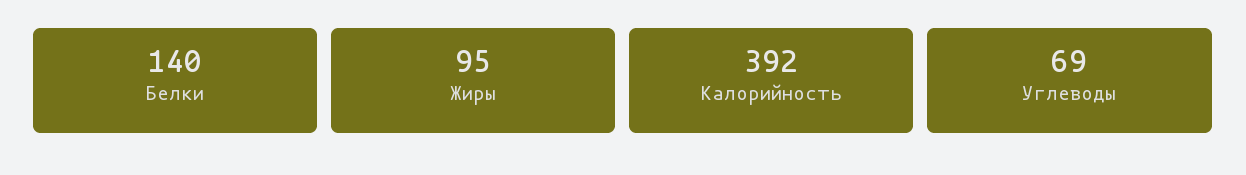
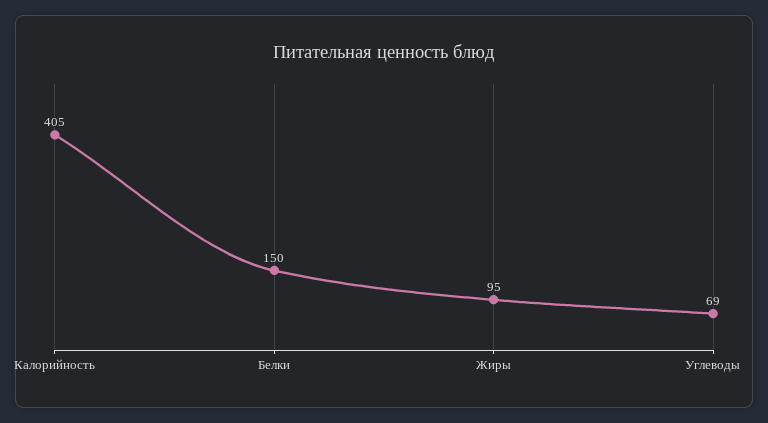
  {
-   "Белки": 140,
+   "Белки": 150,
    "Жиры": 95,
-   "Калорийность": 392,
+   "Калорийность": 405,
    "Углеводы": 69
  }

